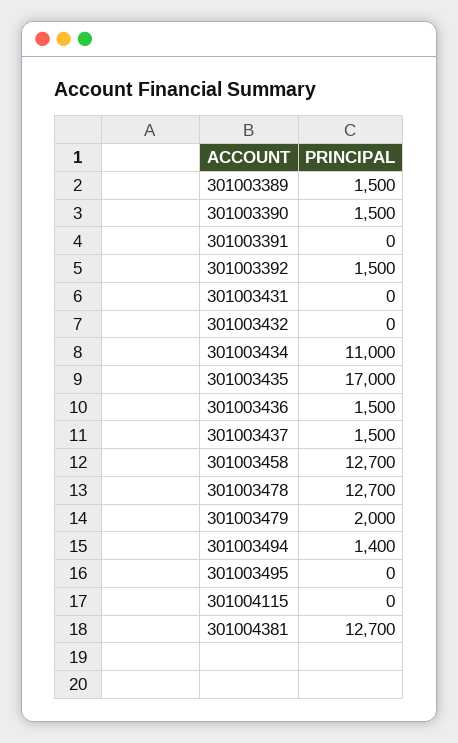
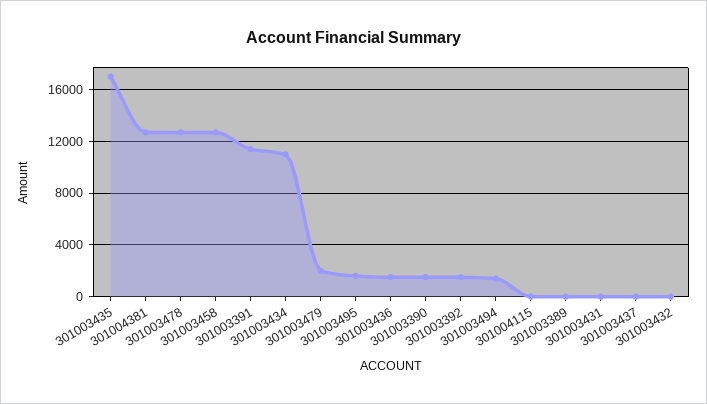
  {
-   "301003389": 1500,
+   "301003389": 0,
    "301003390": 1500,
-   "301003391": 0,
+   "301003391": 11500,
    "301003392": 1500,
    "301003431": 0,
    "301003432": 0,
    "301003434": 11000,
    "301003435": 17000,
    "301003436": 1500,
-   "301003437": 1500,
+   "301003437": 0,
    "301003458": 12700,
    "301003478": 12700,
    "301003479": 2000,
    "301003494": 1400,
-   "301003495": 0,
+   "301003495": 1500,
    "301004115": 0,
    "301004381": 12700
  }

